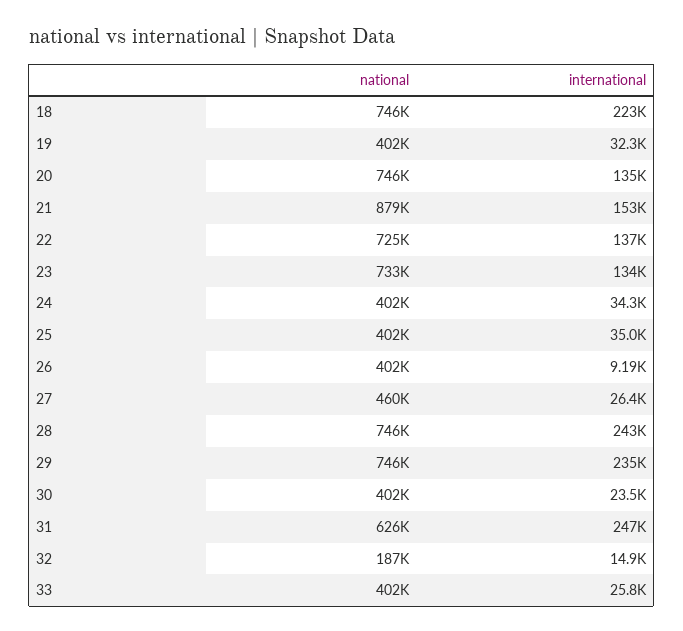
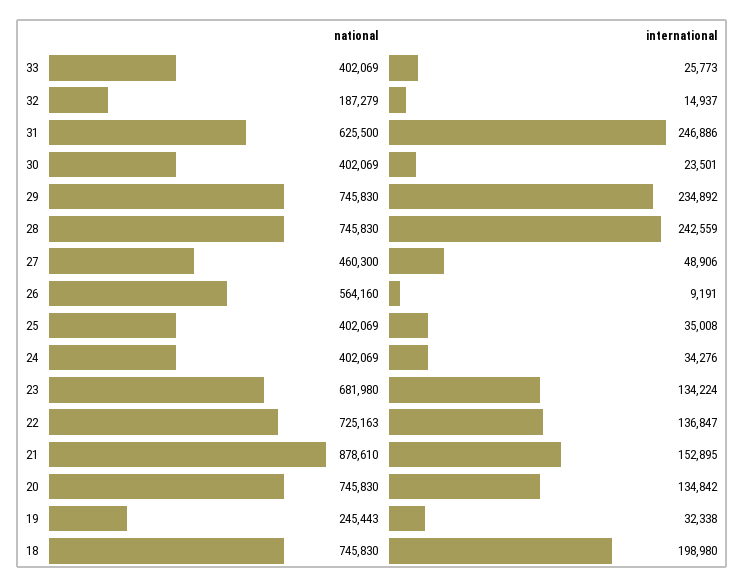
  {
    "national": {
      "18": 745830,
-     "19": 402000,
+     "19": 245443,
      "20": 745830,
      "21": 878610,
      "22": 725163,
-     "23": 733000,
+     "23": 681980,
      "24": 402069,
      "25": 402069,
-     "26": 402000,
+     "26": 564160,
      "27": 460300,
      "28": 745830,
      "29": 745830,
      "30": 402069,
      "31": 625500,
      "32": 187279,
      "33": 402069
    },
    "international": {
-     "18": 223000,
+     "18": 198980,
      "19": 32338,
      "20": 134842,
      "21": 152895,
      "22": 136847,
      "23": 134224,
      "24": 34276,
      "25": 35008,
      "26": 9191,
-     "27": 26400,
+     "27": 48906,
      "28": 242559,
      "29": 234892,
      "30": 23501,
      "31": 246886,
      "32": 14937,
      "33": 25773
    }
  }

